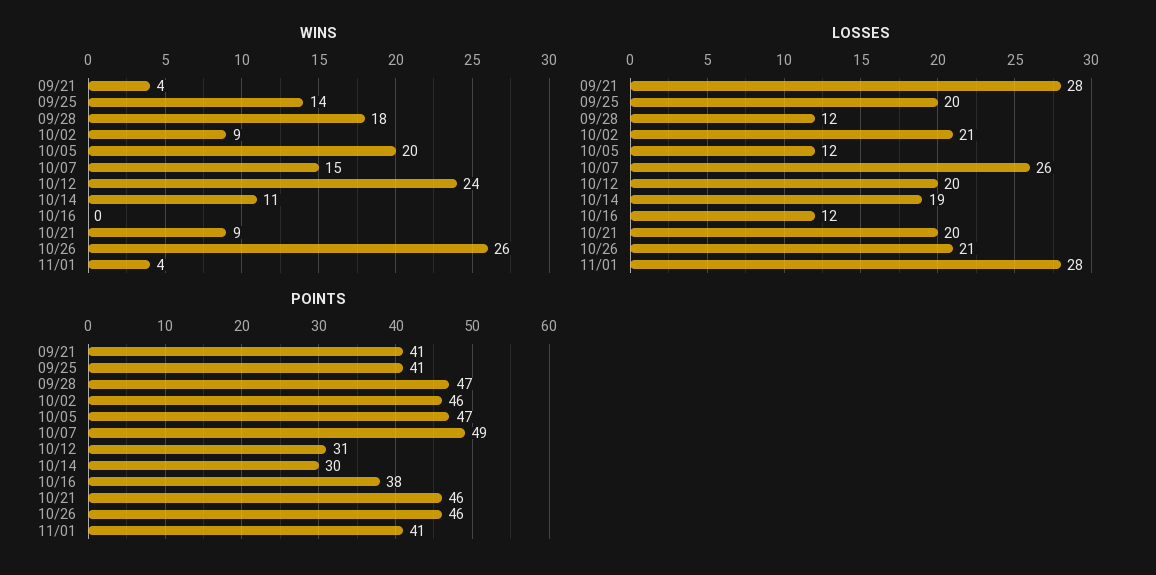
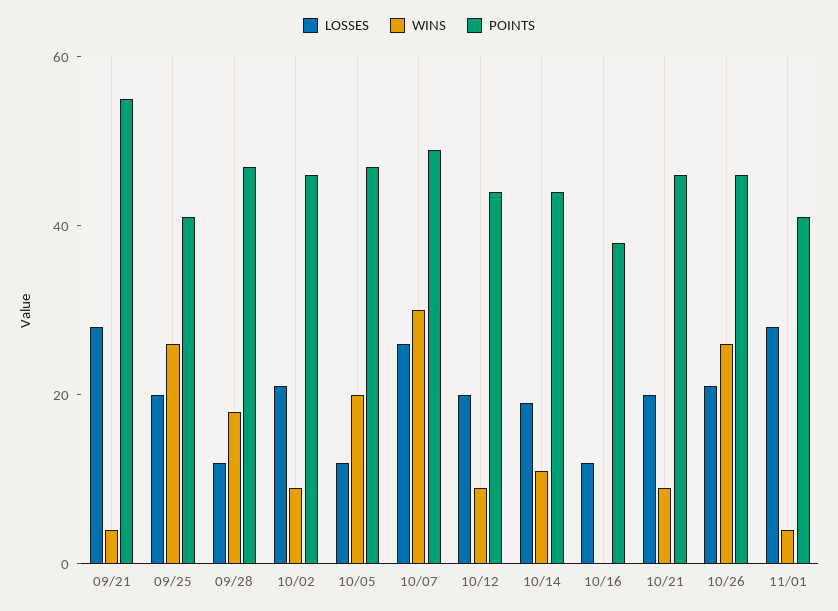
  {
    "WINS": {
      "09/21": 4,
-     "09/25": 14,
+     "09/25": 25,
      "09/28": 18,
      "10/02": 9,
      "10/05": 20,
-     "10/07": 15,
+     "10/07": 30,
-     "10/12": 24,
+     "10/12": 10,
      "10/14": 11,
      "10/16": 0,
      "10/21": 9,
      "10/26": 26,
      "11/01": 4
    },
    "LOSSES": {
      "09/21": 28,
      "09/25": 20,
      "09/28": 12,
      "10/02": 21,
      "10/05": 12,
      "10/07": 26,
      "10/12": 20,
      "10/14": 19,
      "10/16": 12,
      "10/21": 20,
      "10/26": 21,
      "11/01": 28
    },
    "POINTS": {
-     "09/21": 41,
+     "09/21": 55,
      "09/25": 41,
      "09/28": 47,
      "10/02": 46,
      "10/05": 47,
      "10/07": 49,
-     "10/12": 31,
+     "10/12": 45,
-     "10/14": 30,
+     "10/14": 45,
      "10/16": 38,
      "10/21": 46,
      "10/26": 46,
      "11/01": 41
    }
  }

